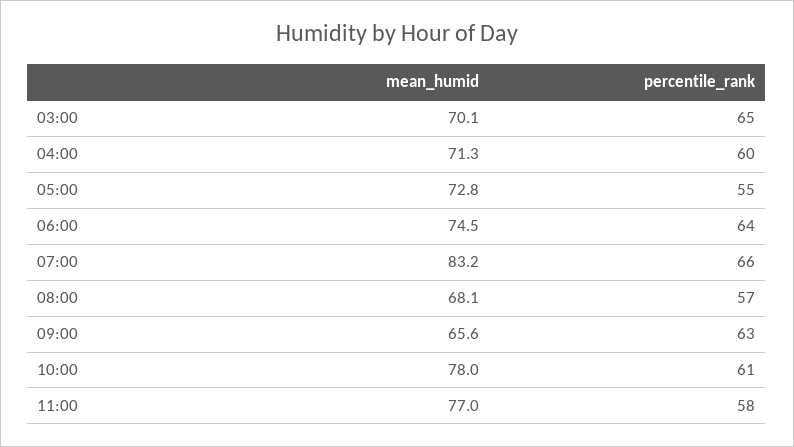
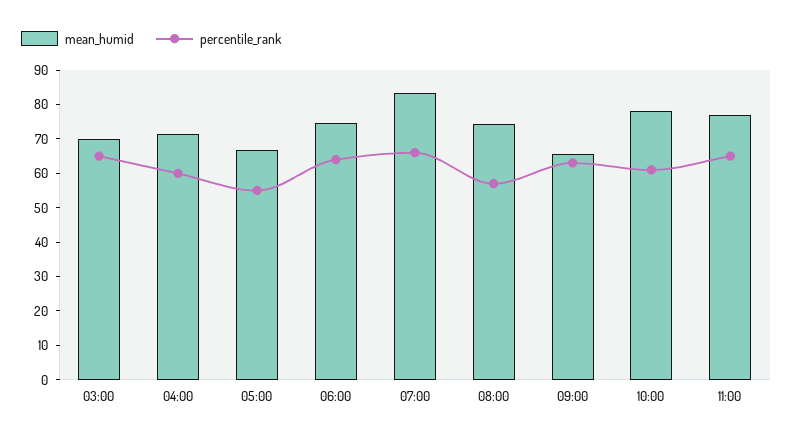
  {
    "mean_humid": {
      "03:00": 70.1,
      "04:00": 71.3,
-     "05:00": 72.8,
+     "05:00": 67.5,
      "06:00": 74.5,
      "07:00": 83.2,
-     "08:00": 68.1,
+     "08:00": 75,
      "09:00": 65.6,
      "10:00": 78,
      "11:00": 77
    },
    "percentile_rank": {
      "03:00": 65,
      "04:00": 60,
      "05:00": 55,
      "06:00": 64,
      "07:00": 66,
      "08:00": 57,
      "09:00": 63,
      "10:00": 61,
-     "11:00": 58
+     "11:00": 65
    }
  }

